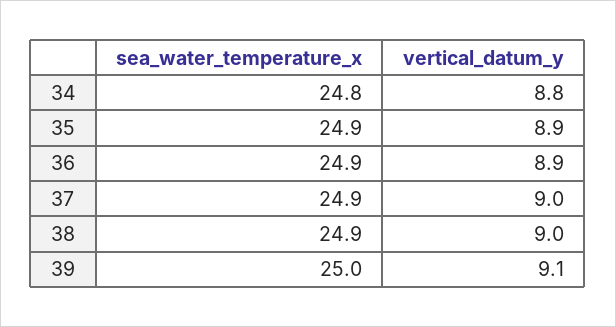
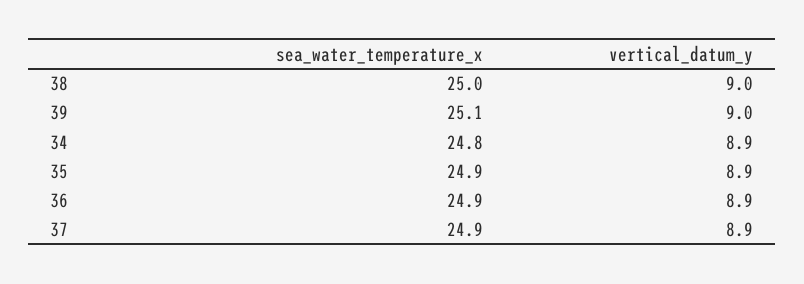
  {
    "sea_water_temperature_x": {
      "34": 24.8,
      "35": 24.9,
      "36": 24.9,
      "37": 24.9,
-     "38": 24.9,
+     "38": 25,
-     "39": 25
+     "39": 25.1
    },
    "vertical_datum_y": {
-     "34": 8.8,
+     "34": 8.9,
      "35": 8.9,
      "36": 8.9,
-     "37": 9,
+     "37": 8.9,
      "38": 9,
-     "39": 9.1
+     "39": 9
    }
  }

